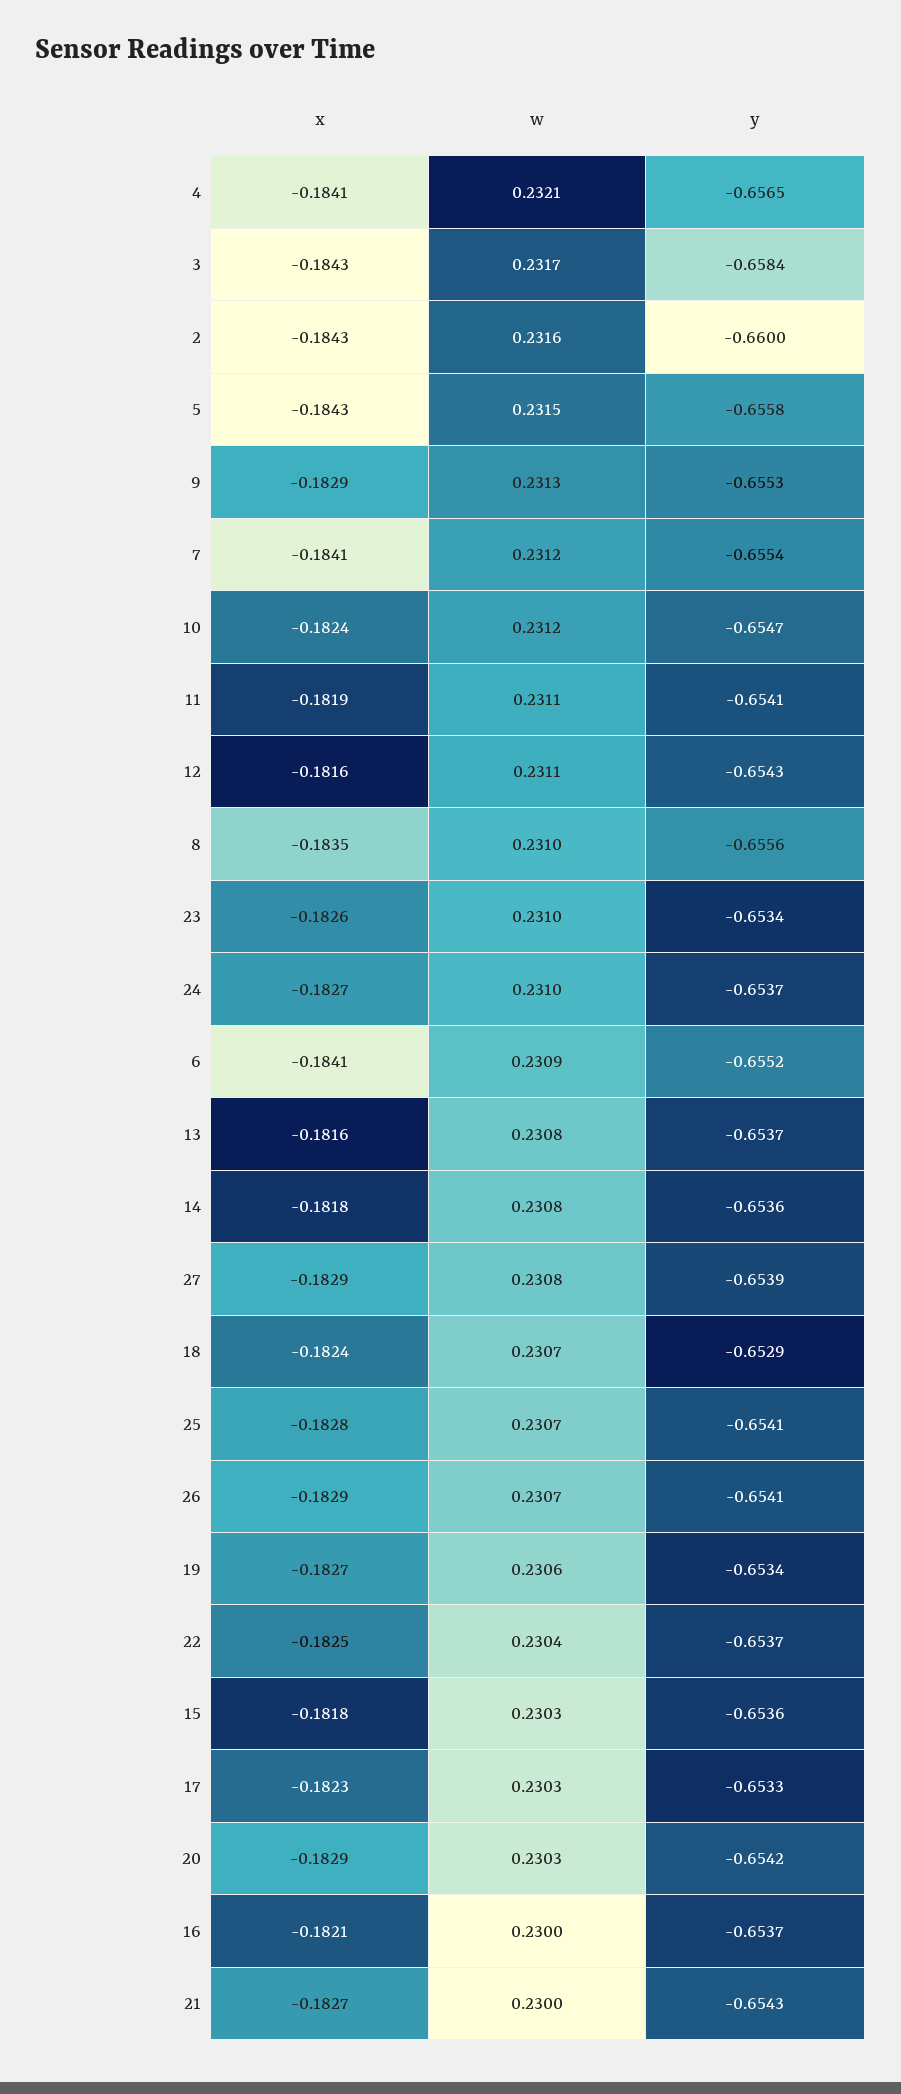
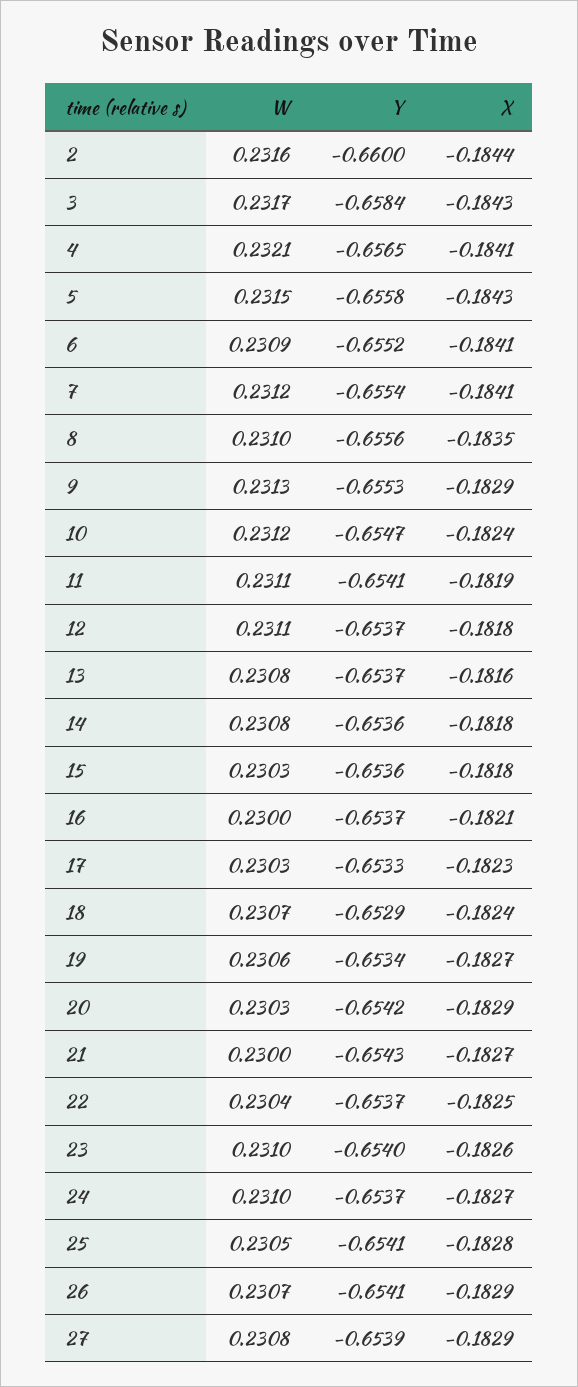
  {
    "x": {
      "4": -0.1841,
      "3": -0.1843,
-     "2": -0.1843,
+     "2": -0.1844,
      "5": -0.1843,
      "9": -0.1829,
      "7": -0.1841,
      "10": -0.1824,
      "11": -0.1819,
-     "12": -0.1816,
+     "12": -0.1818,
      "8": -0.1835,
      "23": -0.1826,
      "24": -0.1827,
      "6": -0.1841,
      "13": -0.1816,
      "14": -0.1818,
      "27": -0.1829,
      "18": -0.1824,
      "25": -0.1828,
      "26": -0.1829,
      "19": -0.1827,
      "22": -0.1825,
      "15": -0.1818,
      "17": -0.1823,
      "20": -0.1829,
      "16": -0.1821,
      "21": -0.1827
    },
    "w": {
      "4": 0.2321,
      "3": 0.2317,
      "2": 0.2316,
      "5": 0.2315,
      "9": 0.2313,
      "7": 0.2312,
      "10": 0.2312,
      "11": 0.2311,
      "12": 0.2311,
      "8": 0.231,
      "23": 0.231,
      "24": 0.231,
      "6": 0.2309,
      "13": 0.2308,
      "14": 0.2308,
      "27": 0.2308,
      "18": 0.2307,
-     "25": 0.2307,
+     "25": 0.2305,
      "26": 0.2307,
      "19": 0.2306,
      "22": 0.2304,
      "15": 0.2303,
      "17": 0.2303,
      "20": 0.2303,
      "16": 0.23,
      "21": 0.23
    },
    "y": {
      "4": -0.6565,
      "3": -0.6584,
      "2": -0.66,
      "5": -0.6558,
      "9": -0.6553,
      "7": -0.6554,
      "10": -0.6547,
      "11": -0.6541,
-     "12": -0.6543,
+     "12": -0.6537,
      "8": -0.6556,
-     "23": -0.6534,
+     "23": -0.654,
      "24": -0.6537,
      "6": -0.6552,
      "13": -0.6537,
      "14": -0.6536,
      "27": -0.6539,
      "18": -0.6529,
      "25": -0.6541,
      "26": -0.6541,
      "19": -0.6534,
      "22": -0.6537,
      "15": -0.6536,
      "17": -0.6533,
      "20": -0.6542,
      "16": -0.6537,
      "21": -0.6543
    }
  }

